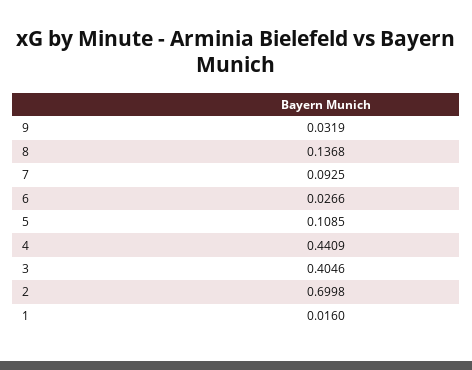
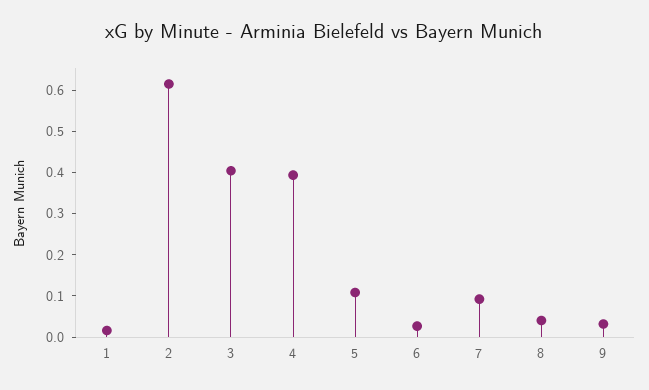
  {
    "9": 0.0319,
-   "8": 0.1368,
+   "8": 0.04,
    "7": 0.0925,
    "6": 0.0266,
    "5": 0.1085,
-   "4": 0.4409,
+   "4": 0.4,
    "3": 0.4046,
-   "2": 0.6998,
+   "2": 0.62,
    "1": 0.016
  }

